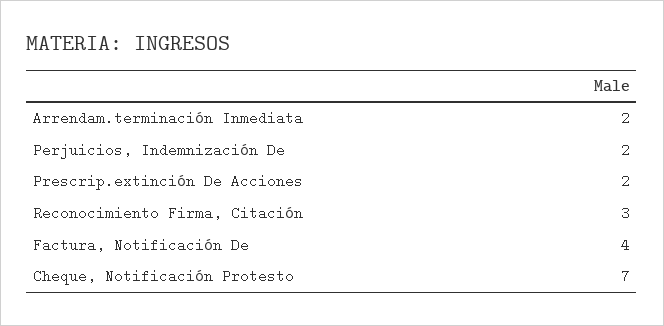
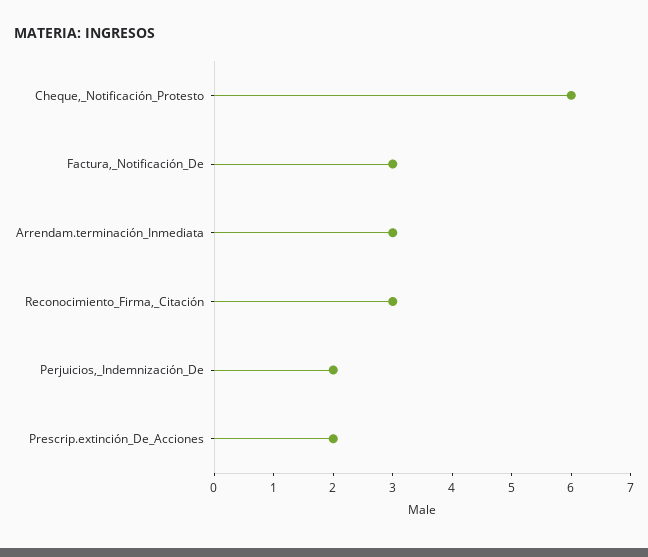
  {
-   "Arrendam.terminación Inmediata": 2,
+   "Arrendam.terminación Inmediata": 3,
    "Perjuicios, Indemnización De": 2,
    "Prescrip.extinción De Acciones": 2,
    "Reconocimiento Firma, Citación": 3,
-   "Factura, Notificación De": 4,
+   "Factura, Notificación De": 3,
-   "Cheque, Notificación Protesto": 7
+   "Cheque, Notificación Protesto": 6
  }

